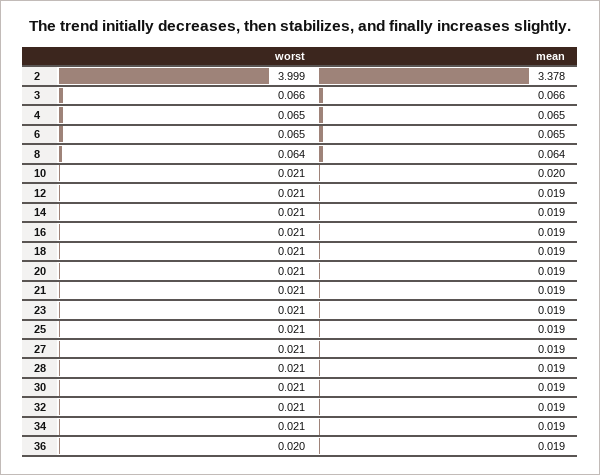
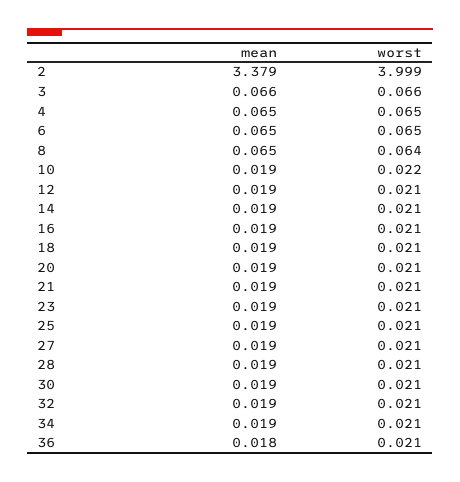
  {
    "worst": {
      "2": 3.999,
      "3": 0.066,
      "4": 0.065,
      "6": 0.065,
      "8": 0.064,
-     "10": 0.021,
+     "10": 0.022,
      "12": 0.021,
      "14": 0.021,
      "16": 0.021,
      "18": 0.021,
      "20": 0.021,
      "21": 0.021,
      "23": 0.021,
      "25": 0.021,
      "27": 0.021,
      "28": 0.021,
      "30": 0.021,
      "32": 0.021,
      "34": 0.021,
-     "36": 0.02
+     "36": 0.021
    },
    "mean": {
-     "2": 3.378,
+     "2": 3.379,
      "3": 0.066,
      "4": 0.065,
      "6": 0.065,
-     "8": 0.064,
+     "8": 0.065,
-     "10": 0.02,
+     "10": 0.019,
      "12": 0.019,
      "14": 0.019,
      "16": 0.019,
      "18": 0.019,
      "20": 0.019,
      "21": 0.019,
      "23": 0.019,
      "25": 0.019,
      "27": 0.019,
      "28": 0.019,
      "30": 0.019,
      "32": 0.019,
      "34": 0.019,
-     "36": 0.019
+     "36": 0.018
    }
  }

